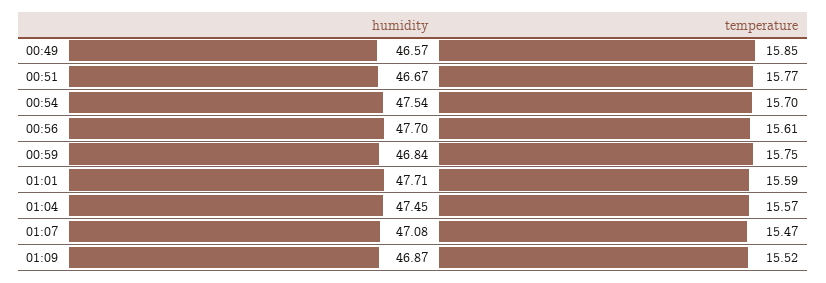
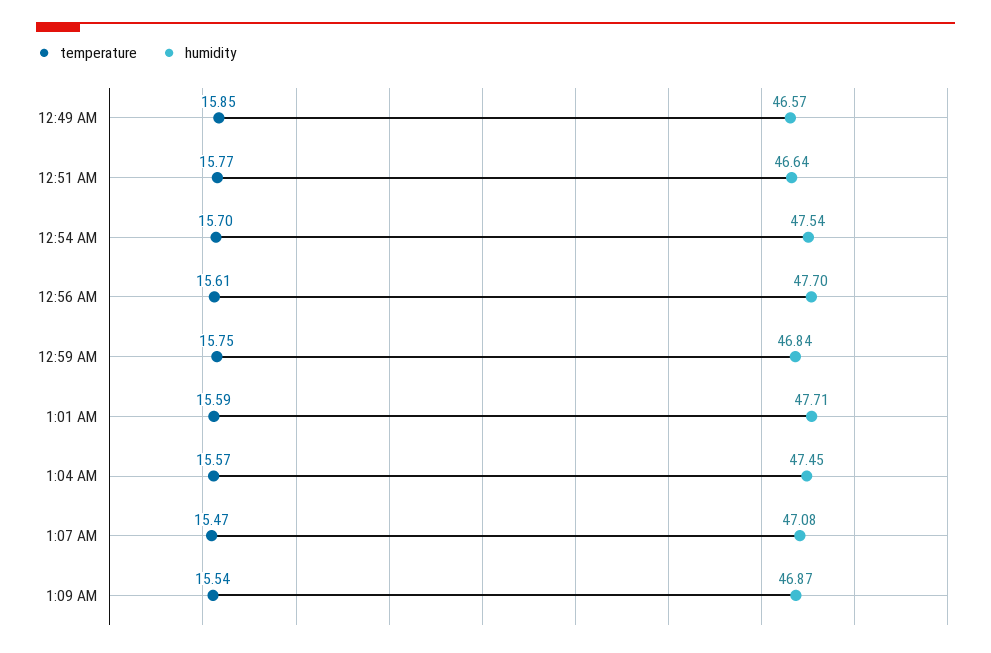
  {
    "humidity": {
      "00:49": 46.57,
-     "00:51": 46.67,
+     "00:51": 46.64,
      "00:54": 47.54,
      "00:56": 47.7,
      "00:59": 46.84,
      "01:01": 47.71,
      "01:04": 47.45,
      "01:07": 47.08,
      "01:09": 46.87
    },
    "temperature": {
      "00:49": 15.85,
      "00:51": 15.77,
      "00:54": 15.7,
      "00:56": 15.61,
      "00:59": 15.75,
      "01:01": 15.59,
      "01:04": 15.57,
      "01:07": 15.47,
-     "01:09": 15.52
+     "01:09": 15.54
    }
  }

